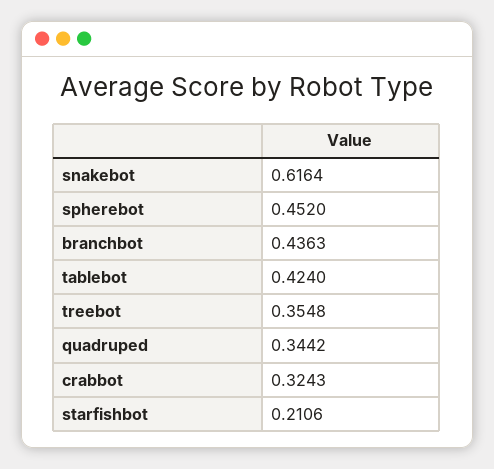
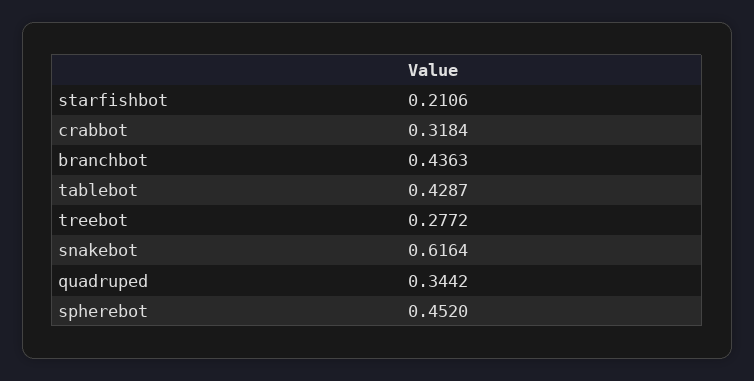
  {
    "snakebot": 0.6164,
    "spherebot": 0.452,
    "branchbot": 0.4363,
-   "tablebot": 0.424,
+   "tablebot": 0.4287,
-   "treebot": 0.3548,
+   "treebot": 0.2772,
    "quadruped": 0.3442,
-   "crabbot": 0.3243,
+   "crabbot": 0.3184,
    "starfishbot": 0.2106
  }

